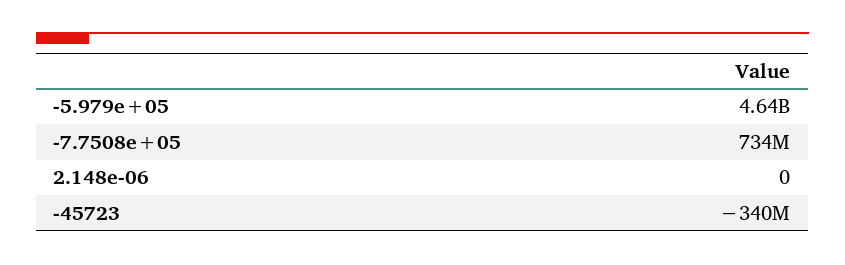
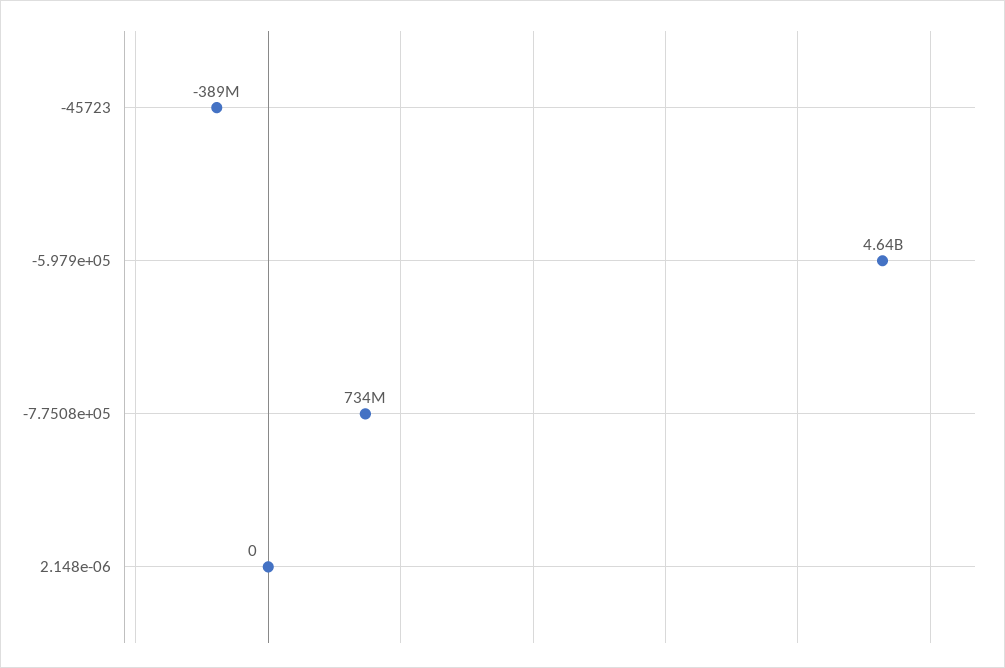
  {
    "-5.979e+05": 4640000000,
    "-7.7508e+05": 734000000,
    "2.148e-06": 0,
-   "-45723": -340000000
+   "-45723": -389000000
  }

